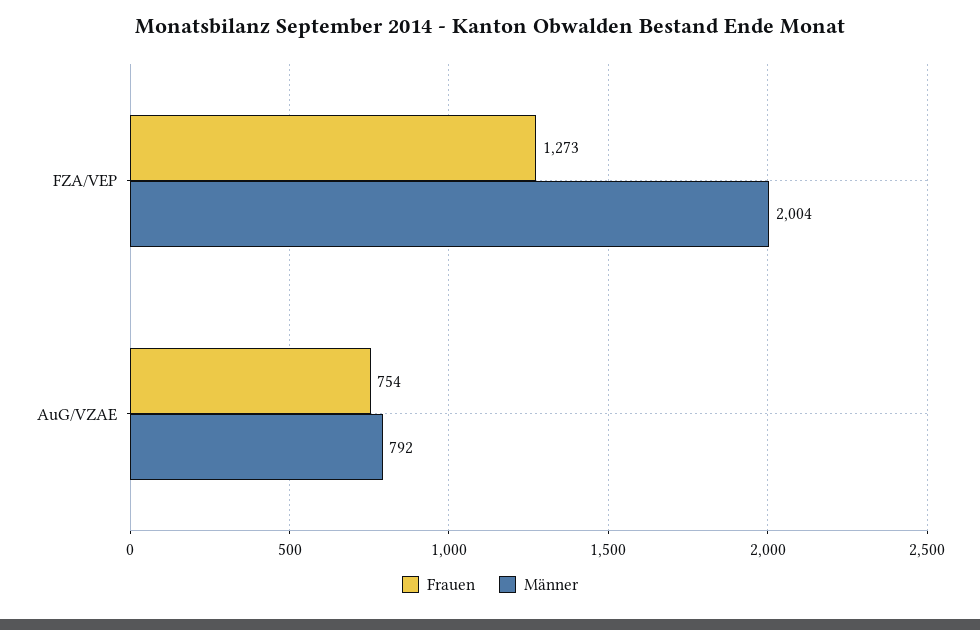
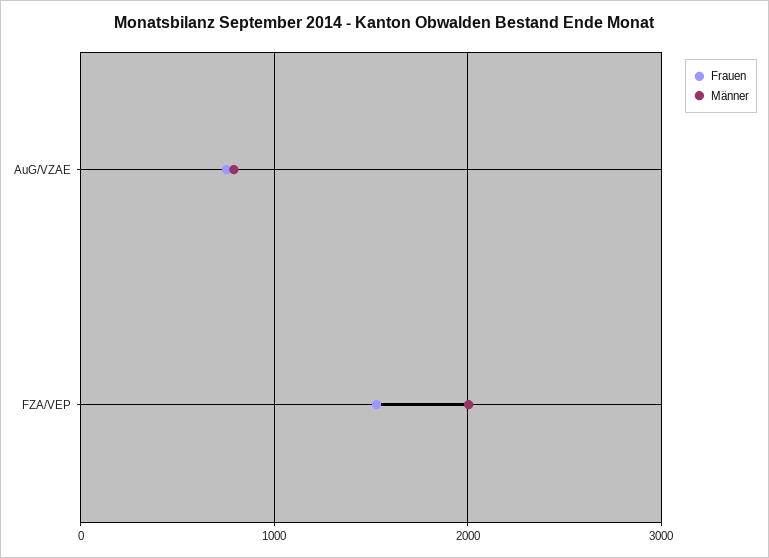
  {
    "Frauen": {
-     "FZA/VEP": 1273,
+     "FZA/VEP": 1500,
      "AuG/VZAE": 754
    },
    "Männer": {
      "FZA/VEP": 2004,
      "AuG/VZAE": 792
    }
  }

